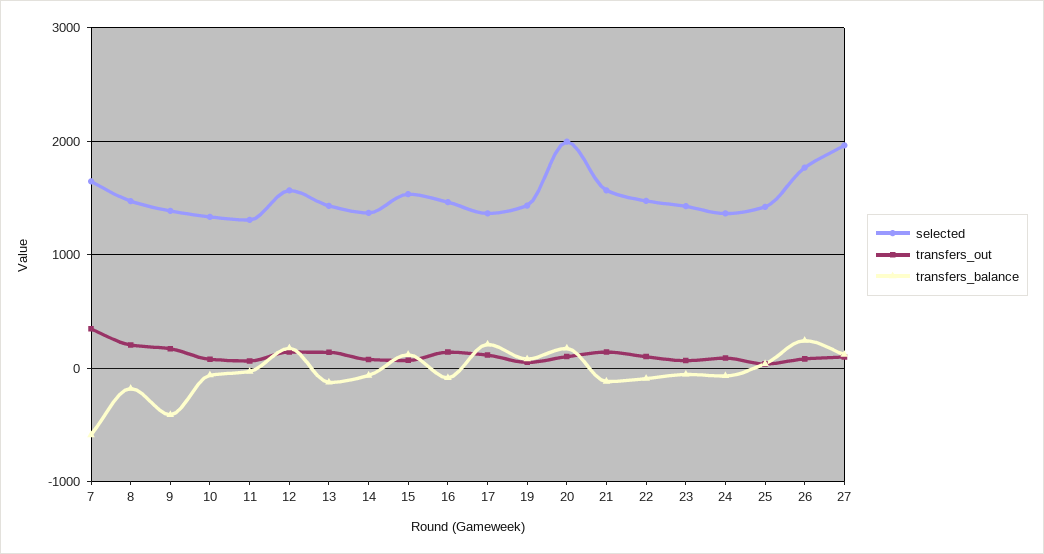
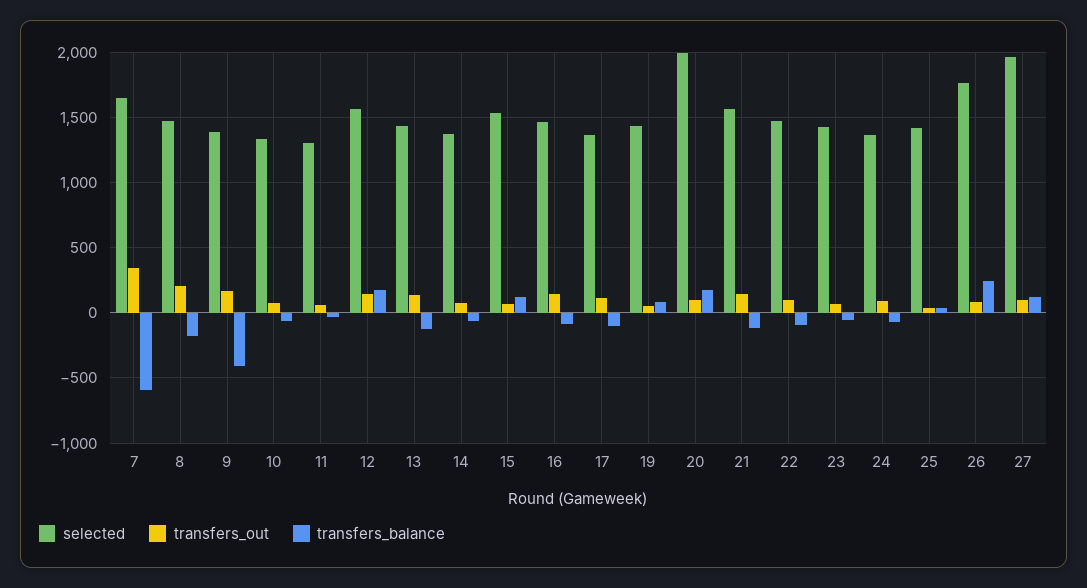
  {
    "selected": {
      "7": 1650,
      "8": 1450,
      "9": 1400,
      "10": 1350,
      "11": 1300,
      "12": 1550,
      "13": 1450,
      "14": 1350,
      "15": 1550,
      "16": 1450,
      "17": 1350,
      "19": 1450,
      "20": 2000,
      "21": 1550,
      "22": 1500,
      "23": 1450,
      "24": 1350,
      "25": 1400,
      "26": 1750,
      "27": 1950
    },
    "transfers_out": {
      "7": 350,
      "8": 200,
      "9": 150,
      "10": 100,
      "11": 50,
      "12": 150,
      "13": 150,
      "14": 100,
      "15": 50,
      "16": 150,
      "17": 100,
      "19": 50,
      "20": 100,
      "21": 150,
      "22": 100,
      "23": 50,
      "24": 100,
      "25": 50,
      "26": 100,
      "27": 100
    },
    "transfers_balance": {
      "7": -600,
      "8": -200,
      "9": -400,
      "10": -50,
      "11": -50,
      "12": 200,
      "13": -150,
      "14": -50,
      "15": 100,
      "16": -100,
-     "17": 200,
+     "17": -100,
      "19": 100,
      "20": 200,
      "21": -100,
      "22": -100,
      "23": -50,
      "24": -50,
      "25": 50,
      "26": 250,
      "27": 100
    }
  }

